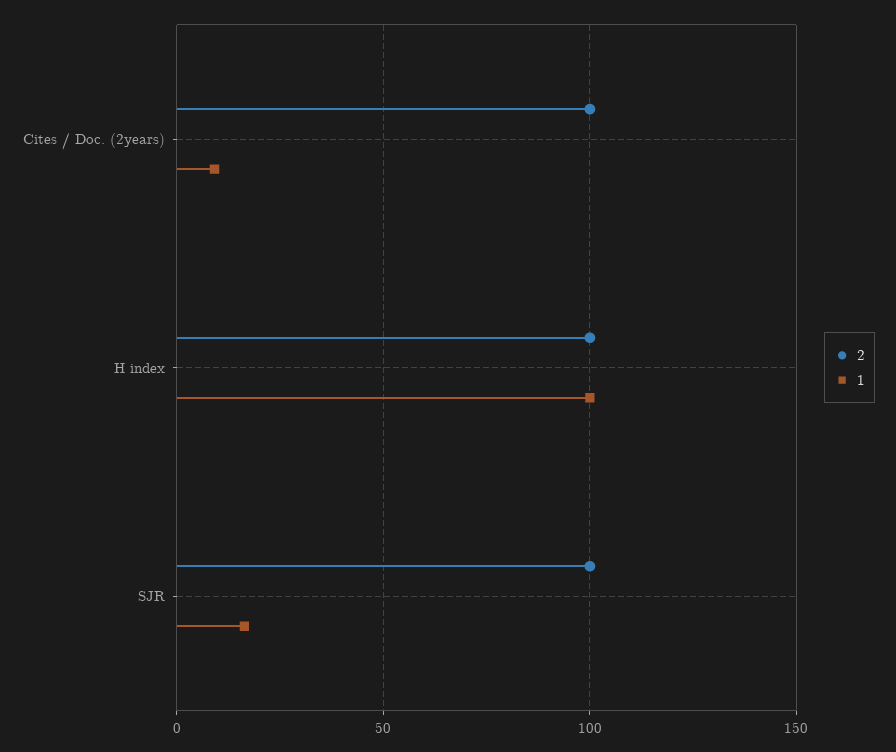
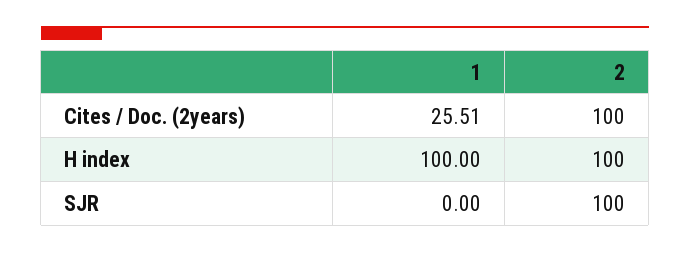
  {
    "2": {
      "Cites / Doc. (2years)": 100,
      "H index": 100,
      "SJR": 100
    },
    "1": {
-     "Cites / Doc. (2years)": 10,
+     "Cites / Doc. (2years)": 25.51,
      "H index": 100,
-     "SJR": 15
+     "SJR": 0
    }
  }

